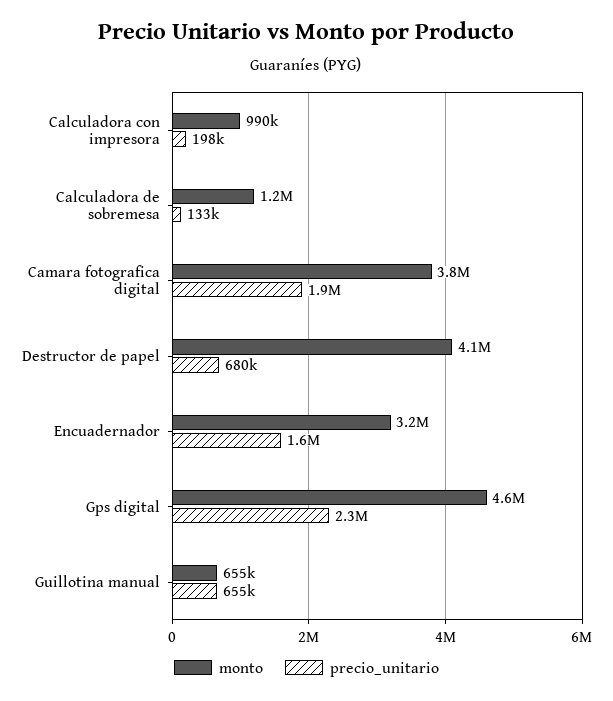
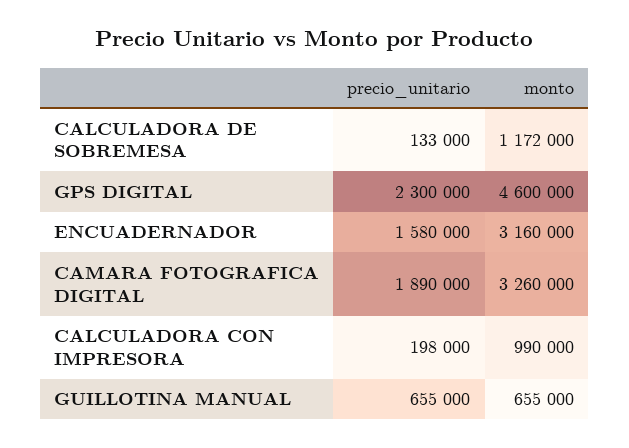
  {
    "monto": {
      "Calculadora con impresora": 990000,
      "Calculadora de sobremesa": 1172000,
-     "Camara fotografica digital": 3800000,
+     "Camara fotografica digital": 3260000,
-     "Destructor de papel": 4100000,
      "Encuadernador": 3160000,
      "Gps digital": 4600000,
      "Guillotina manual": 655000
    },
    "precio_unitario": {
      "Calculadora con impresora": 198000,
      "Calculadora de sobremesa": 133000,
      "Camara fotografica digital": 1890000,
-     "Destructor de papel": 680000,
      "Encuadernador": 1580000,
      "Gps digital": 2300000,
      "Guillotina manual": 655000
    }
  }

